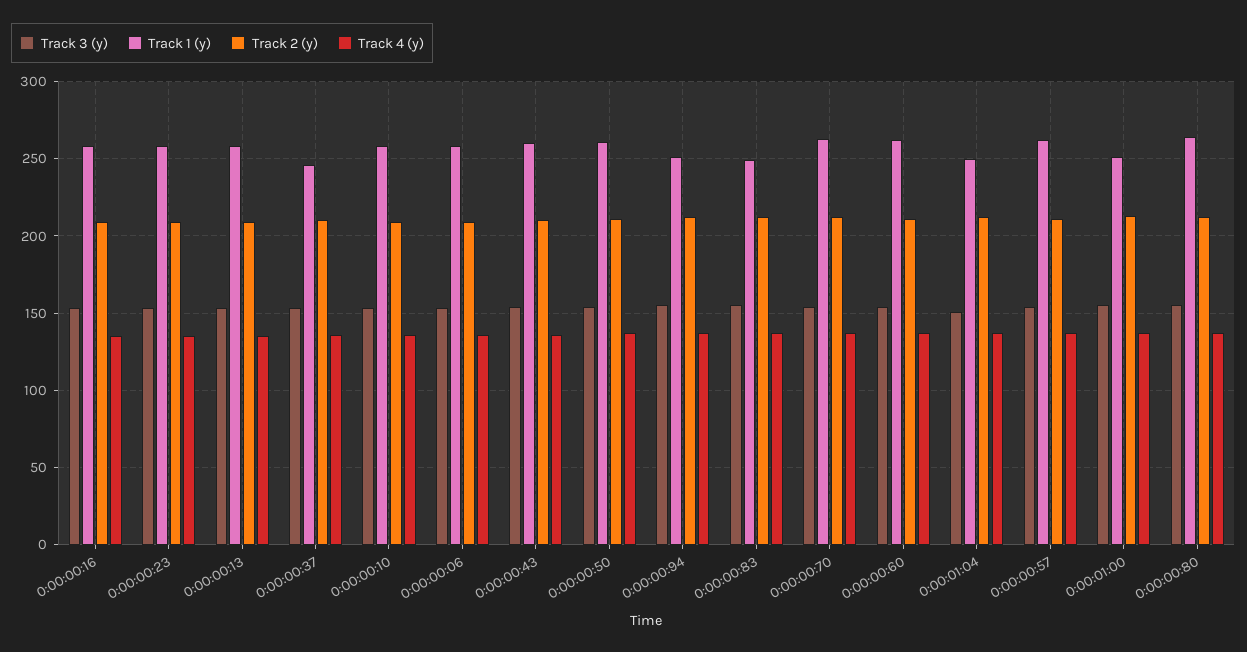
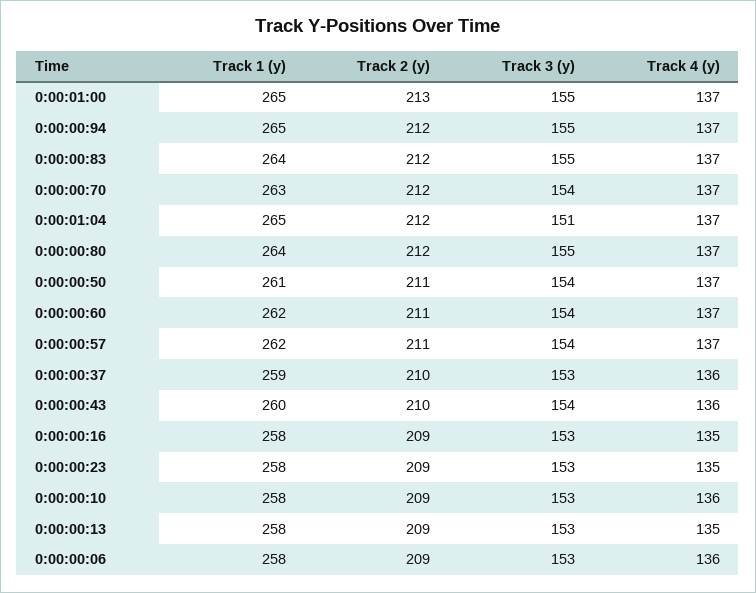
  {
    "Track 3 (y)": {
      "0:00:00:16": 153,
      "0:00:00:23": 153,
      "0:00:00:13": 153,
      "0:00:00:37": 153,
      "0:00:00:10": 153,
      "0:00:00:06": 153,
      "0:00:00:43": 154,
      "0:00:00:50": 154,
      "0:00:00:94": 155,
      "0:00:00:83": 155,
      "0:00:00:70": 154,
      "0:00:00:60": 154,
      "0:00:01:04": 151,
      "0:00:00:57": 154,
      "0:00:01:00": 155,
      "0:00:00:80": 155
    },
    "Track 1 (y)": {
      "0:00:00:16": 258,
      "0:00:00:23": 258,
      "0:00:00:13": 258,
-     "0:00:00:37": 245,
+     "0:00:00:37": 259,
      "0:00:00:10": 258,
      "0:00:00:06": 258,
      "0:00:00:43": 260,
      "0:00:00:50": 261,
-     "0:00:00:94": 250,
+     "0:00:00:94": 265,
-     "0:00:00:83": 250,
+     "0:00:00:83": 264,
      "0:00:00:70": 263,
      "0:00:00:60": 262,
-     "0:00:01:04": 250,
+     "0:00:01:04": 265,
      "0:00:00:57": 262,
-     "0:00:01:00": 250,
+     "0:00:01:00": 265,
      "0:00:00:80": 264
    },
    "Track 2 (y)": {
      "0:00:00:16": 209,
      "0:00:00:23": 209,
      "0:00:00:13": 209,
      "0:00:00:37": 210,
      "0:00:00:10": 209,
      "0:00:00:06": 209,
      "0:00:00:43": 210,
      "0:00:00:50": 211,
      "0:00:00:94": 212,
      "0:00:00:83": 212,
      "0:00:00:70": 212,
      "0:00:00:60": 211,
      "0:00:01:04": 212,
      "0:00:00:57": 211,
      "0:00:01:00": 213,
      "0:00:00:80": 212
    },
    "Track 4 (y)": {
      "0:00:00:16": 135,
      "0:00:00:23": 135,
      "0:00:00:13": 135,
      "0:00:00:37": 136,
      "0:00:00:10": 136,
      "0:00:00:06": 136,
      "0:00:00:43": 136,
      "0:00:00:50": 137,
      "0:00:00:94": 137,
      "0:00:00:83": 137,
      "0:00:00:70": 137,
      "0:00:00:60": 137,
      "0:00:01:04": 137,
      "0:00:00:57": 137,
      "0:00:01:00": 137,
      "0:00:00:80": 137
    }
  }

